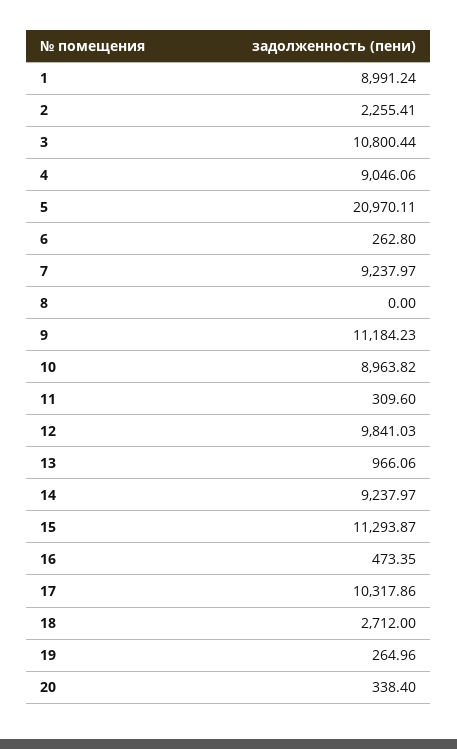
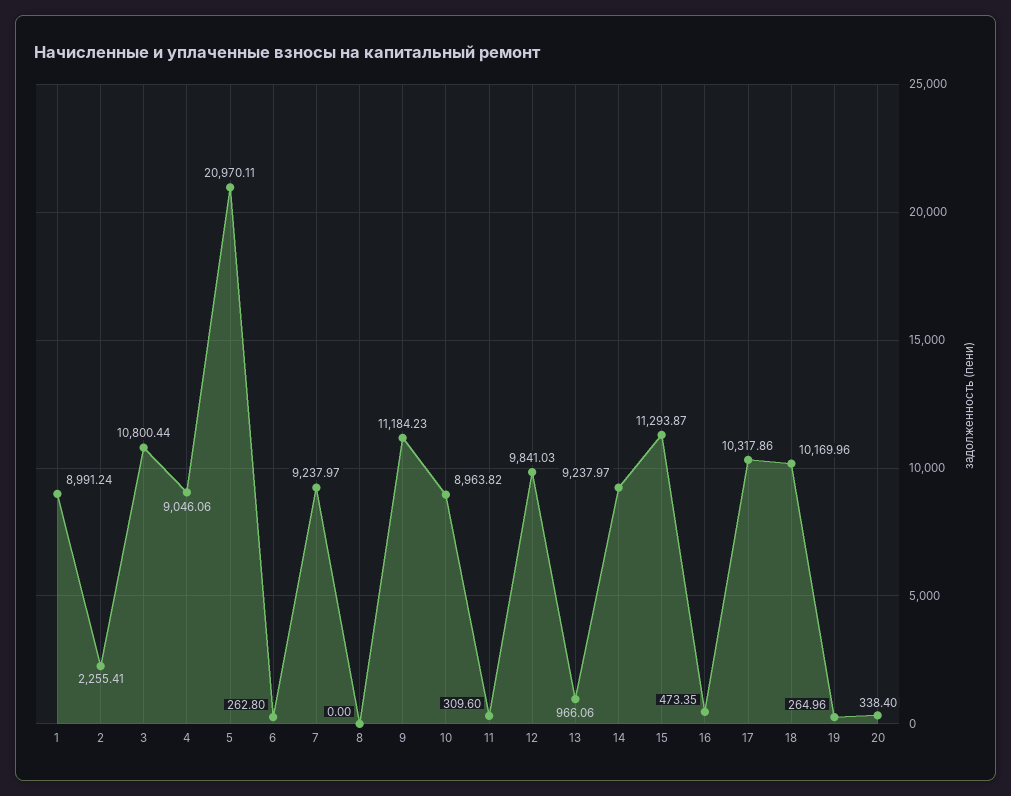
  {
    "1": 8991.24,
    "2": 2255.41,
    "3": 10800.44,
    "4": 9046.06,
    "5": 20970.11,
    "6": 262.8,
    "7": 9237.97,
    "8": 0,
    "9": 11184.23,
    "10": 8963.82,
    "11": 309.6,
    "12": 9841.03,
    "13": 966.06,
    "14": 9237.97,
    "15": 11293.87,
    "16": 473.35,
    "17": 10317.86,
-   "18": 2712,
+   "18": 10169.96,
    "19": 264.96,
    "20": 338.4
  }

